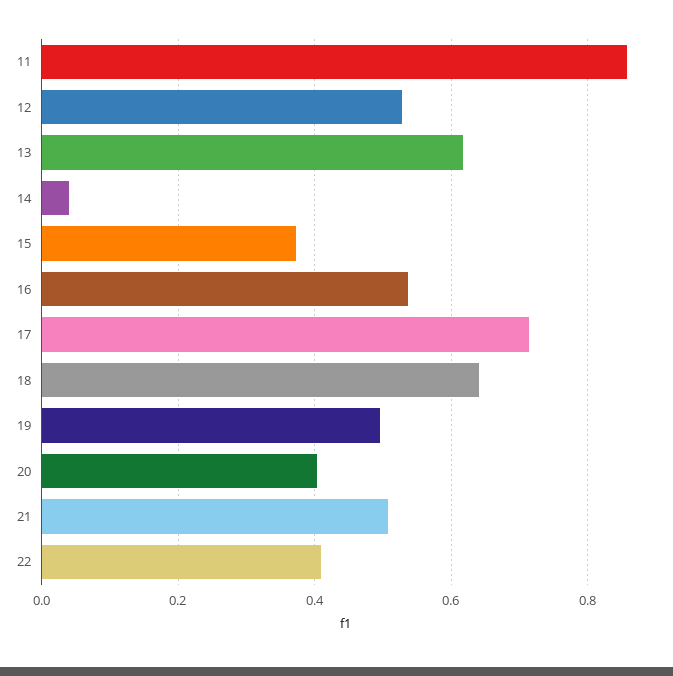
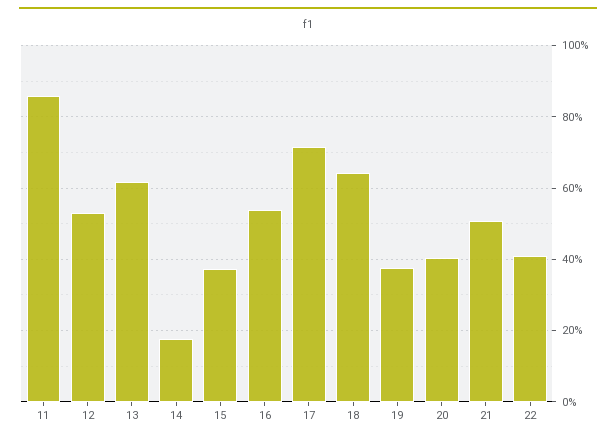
  {
    "11": 0.86,
    "12": 0.52,
    "13": 0.62,
-   "14": 0.04,
+   "14": 0.18,
    "15": 0.38,
    "16": 0.54,
    "17": 0.72,
    "18": 0.64,
-   "19": 0.5,
+   "19": 0.38,
    "20": 0.4,
    "21": 0.5,
    "22": 0.4
  }

